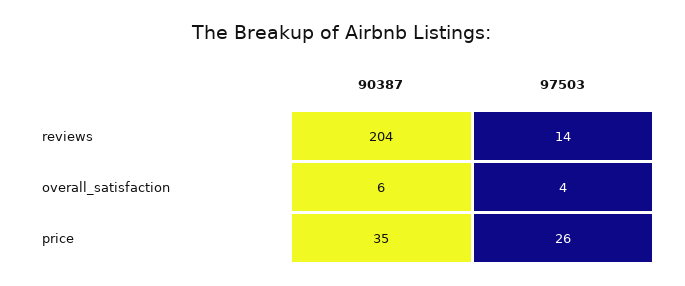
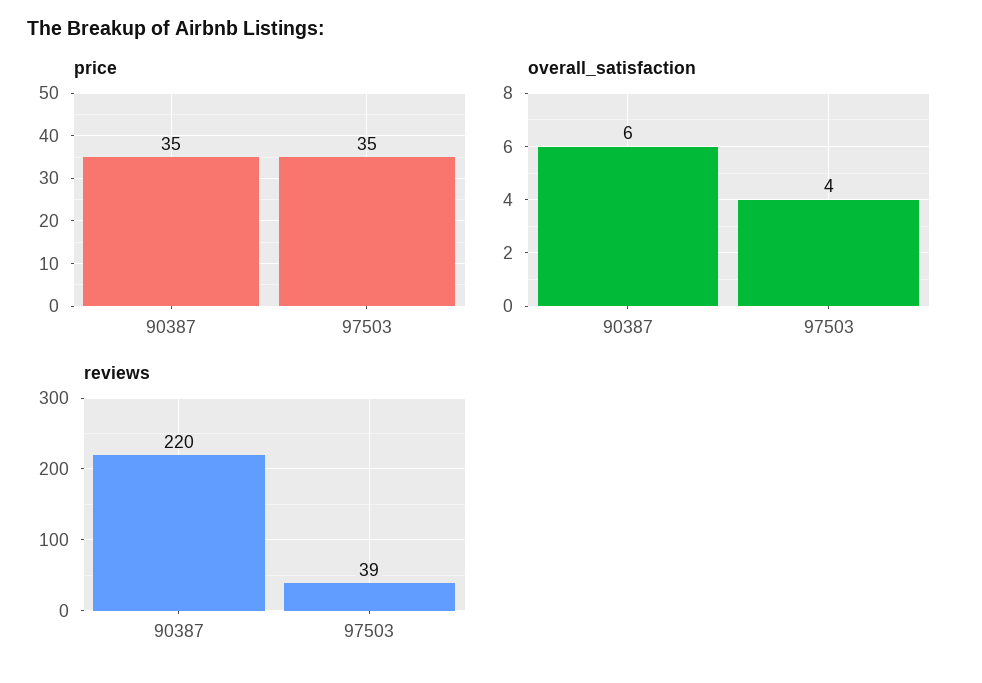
  {
    "reviews": {
-     "90387": 204,
+     "90387": 220,
-     "97503": 14
+     "97503": 39
    },
    "overall_satisfaction": {
      "90387": 6,
      "97503": 4
    },
    "price": {
      "90387": 35,
-     "97503": 26
+     "97503": 35
    }
  }

